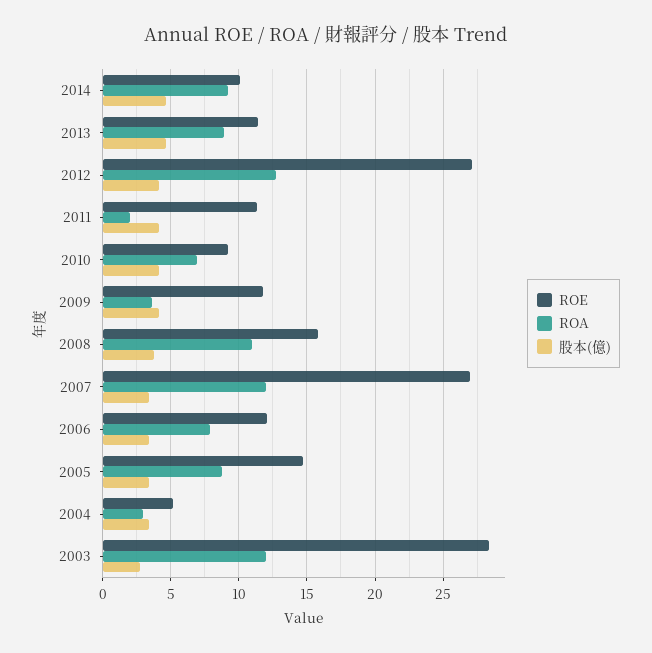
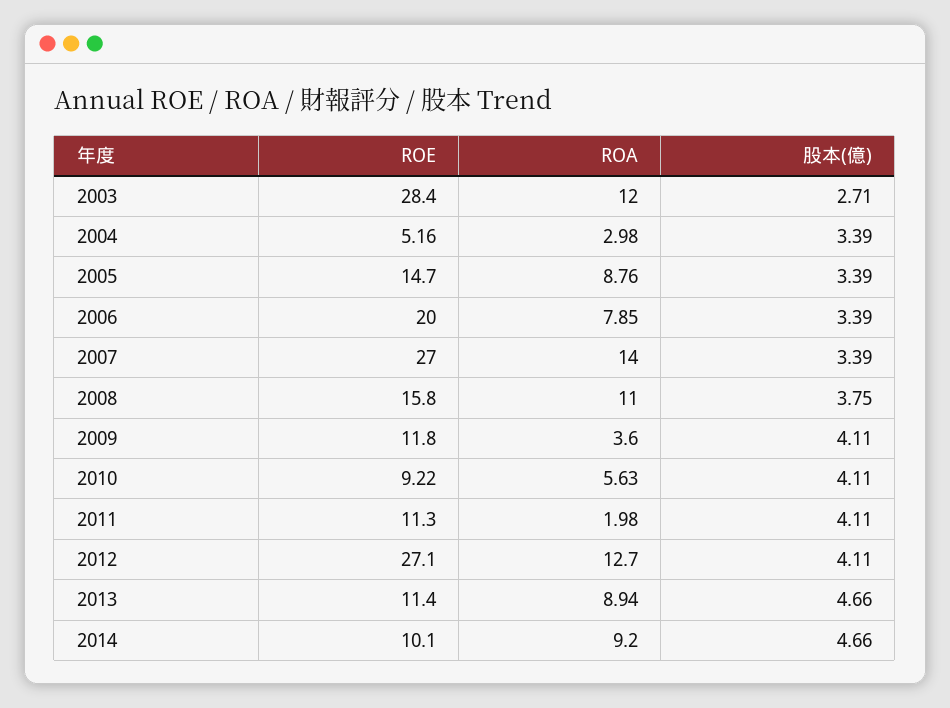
  {
    "ROE": {
      "2014": 10.1,
      "2013": 11.4,
      "2012": 27.1,
      "2011": 11.3,
      "2010": 9.22,
      "2009": 11.8,
      "2008": 15.8,
      "2007": 27,
-     "2006": 12,
+     "2006": 20,
      "2005": 14.7,
      "2004": 5.16,
      "2003": 28.4
    },
    "ROA": {
      "2014": 9.2,
      "2013": 8.94,
      "2012": 12.7,
      "2011": 1.98,
-     "2010": 7,
+     "2010": 5.63,
      "2009": 3.6,
      "2008": 11,
-     "2007": 12,
+     "2007": 14,
      "2006": 7.85,
      "2005": 8.76,
      "2004": 2.98,
      "2003": 12
    },
    "股本(億)": {
      "2014": 4.66,
      "2013": 4.66,
      "2012": 4.11,
      "2011": 4.11,
      "2010": 4.11,
      "2009": 4.11,
      "2008": 3.75,
      "2007": 3.39,
      "2006": 3.39,
      "2005": 3.39,
      "2004": 3.39,
      "2003": 2.71
    }
  }

